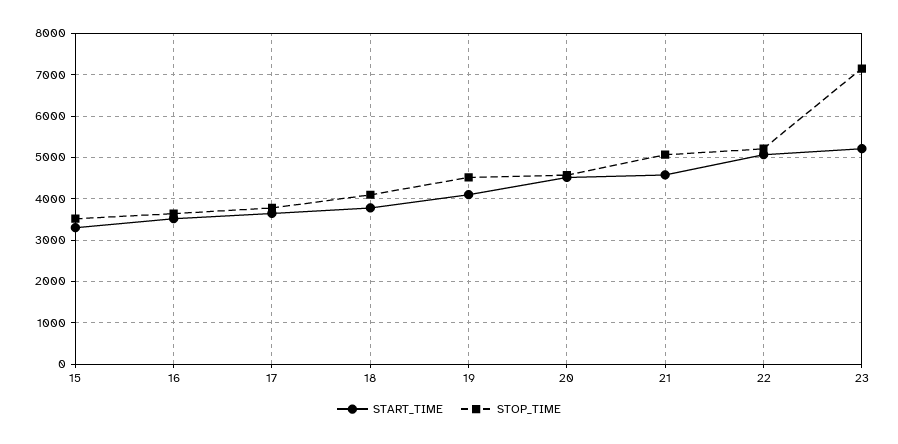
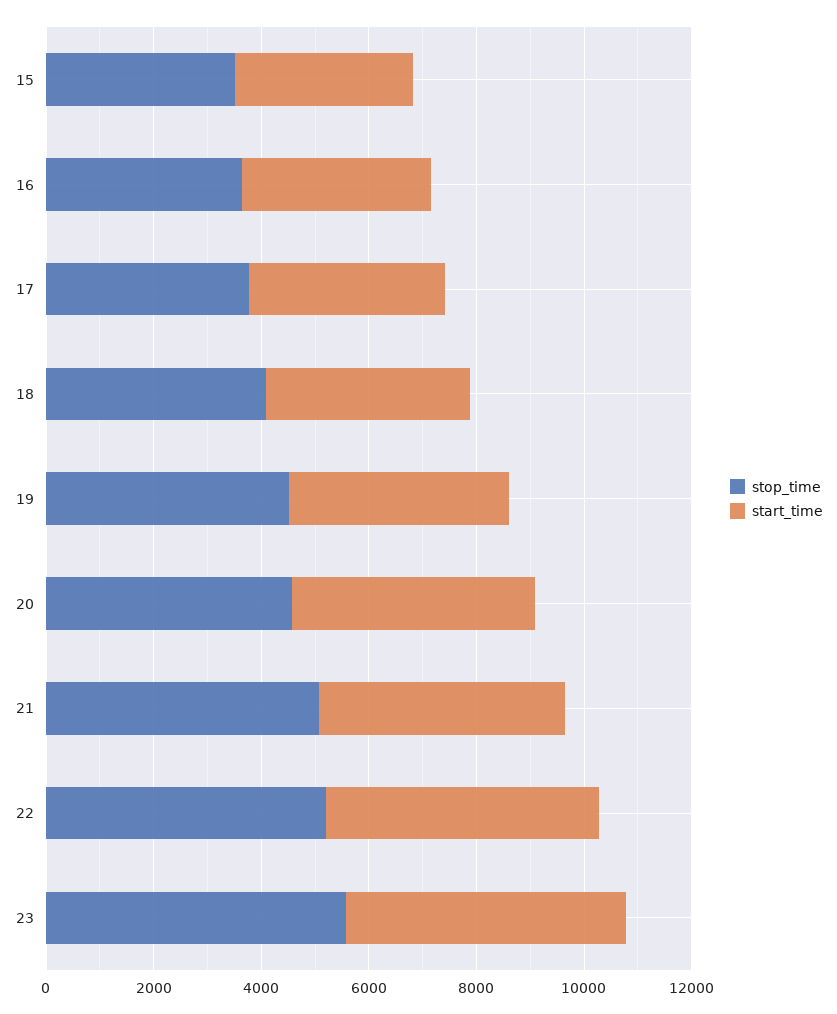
  {
    "START_TIME": {
      "15": 3400,
      "16": 3600,
      "17": 3600,
      "18": 3800,
      "19": 4000,
      "20": 4600,
      "21": 4600,
      "22": 5000,
      "23": 5200
    },
    "STOP_TIME": {
      "15": 3600,
      "16": 3600,
      "17": 3800,
      "18": 4000,
      "19": 4600,
      "20": 4600,
      "21": 5000,
      "22": 5200,
-     "23": 7200
+     "23": 5500
    }
  }

